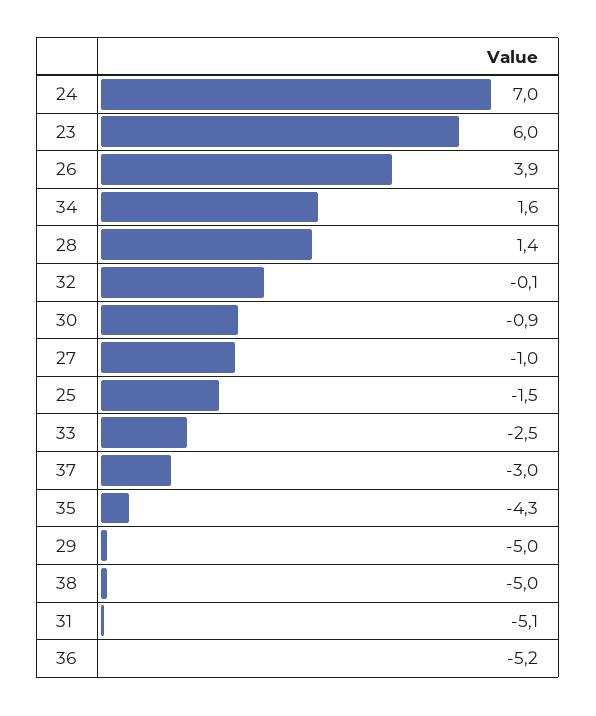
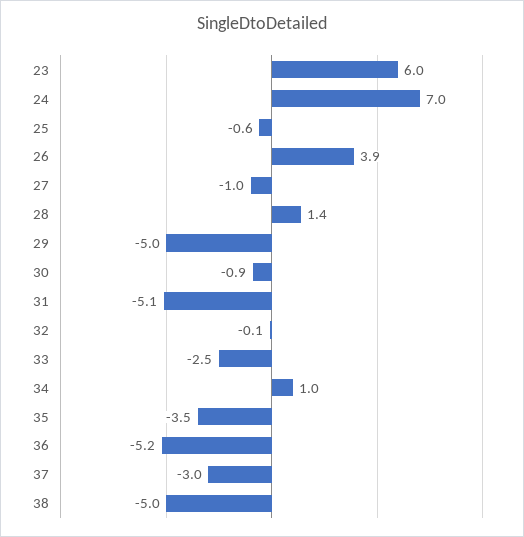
  {
    "24": 7,
    "23": 6,
    "26": 3.9,
-   "34": 1.6,
+   "34": 1,
    "28": 1.4,
    "32": -0.1,
    "30": -0.9,
    "27": -1,
-   "25": -1.5,
+   "25": -0.6,
    "33": -2.5,
    "37": -3,
-   "35": -4.3,
+   "35": -3.5,
    "29": -5,
    "38": -5,
    "31": -5.1,
    "36": -5.2
  }

